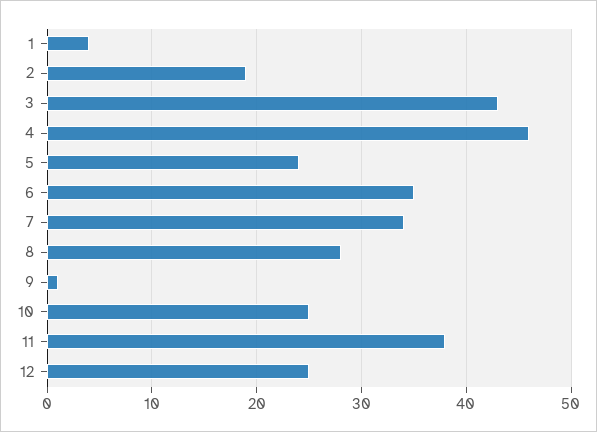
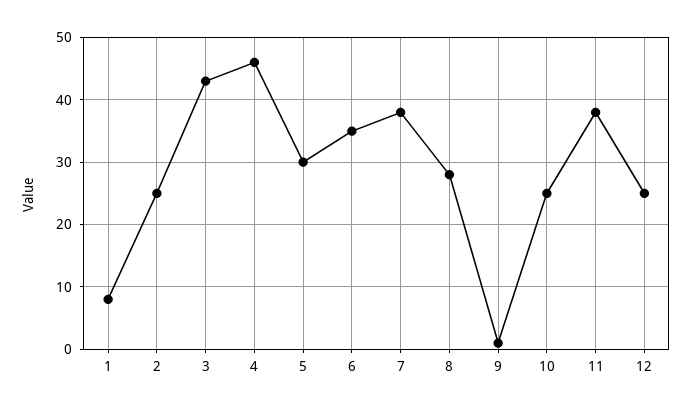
  {
-   "1": 4,
+   "1": 8,
-   "2": 19,
+   "2": 25,
    "3": 43,
    "4": 46,
-   "5": 24,
+   "5": 30,
    "6": 35,
-   "7": 34,
+   "7": 38,
    "8": 28,
    "9": 1,
    "10": 25,
    "11": 38,
    "12": 25
  }

